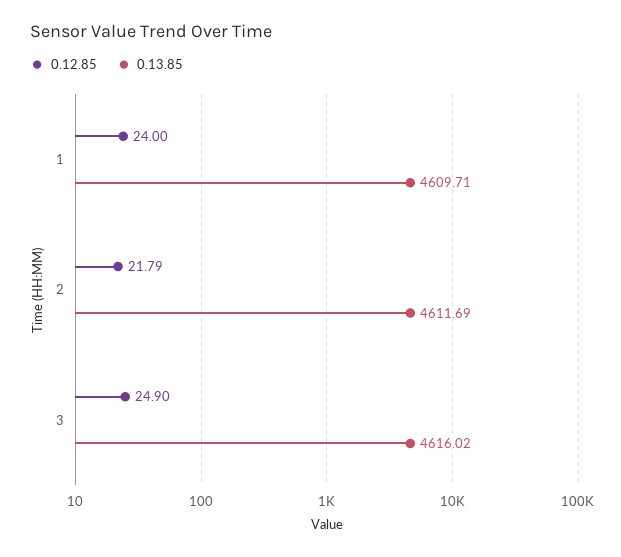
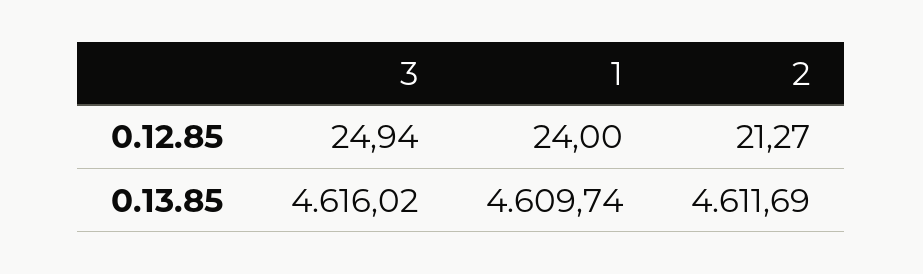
  {
    "0.12.85": {
      "1": 24,
-     "2": 21.79,
+     "2": 21.27,
-     "3": 24.9
+     "3": 24.94
    },
    "0.13.85": {
-     "1": 4609.71,
+     "1": 4609.74,
      "2": 4611.69,
      "3": 4616.02
    }
  }

